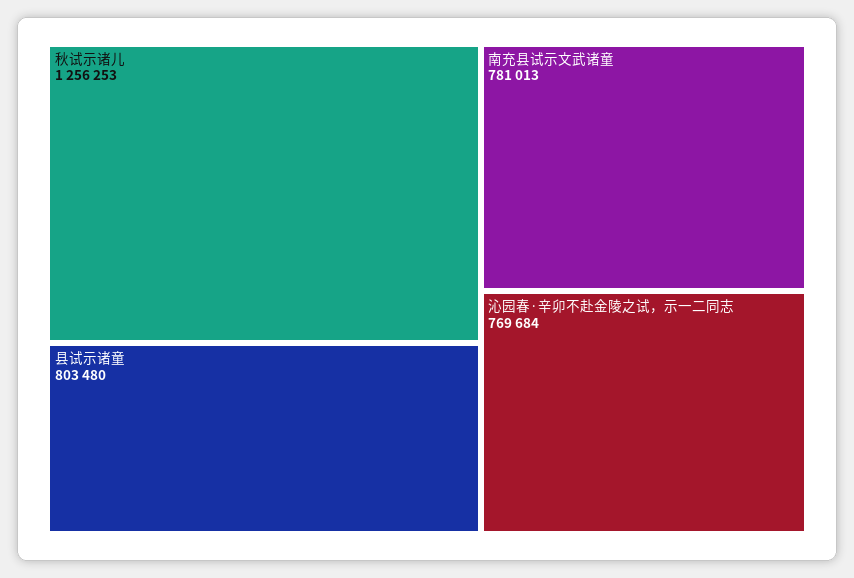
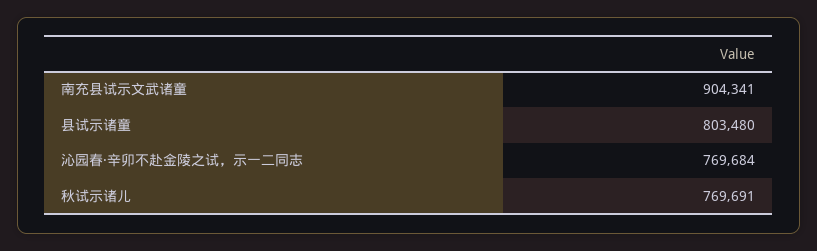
  {
-   "秋试示诸儿": 1256253,
+   "秋试示诸儿": 769691,
    "县试示诸童": 803480,
-   "南充县试示文武诸童": 781013,
+   "南充县试示文武诸童": 904341,
    "沁园春·辛卯不赴金陵之试，示一二同志": 769684
  }

